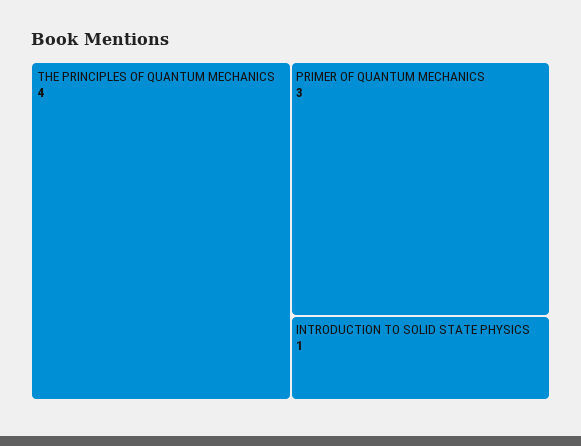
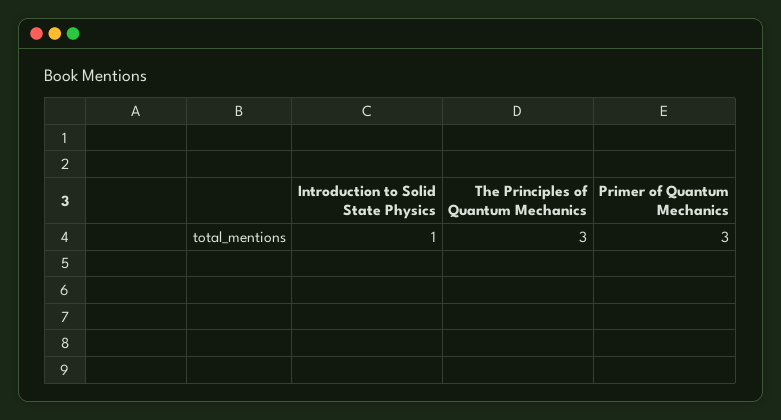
  {
-   "THE PRINCIPLES OF QUANTUM MECHANICS": 4,
+   "THE PRINCIPLES OF QUANTUM MECHANICS": 3,
    "PRIMER OF QUANTUM MECHANICS": 3,
    "INTRODUCTION TO SOLID STATE PHYSICS": 1
  }

